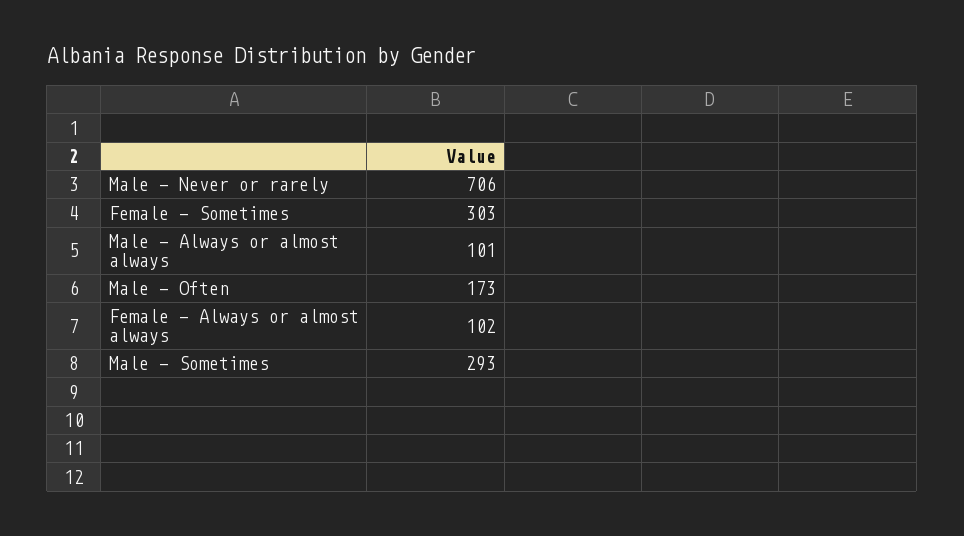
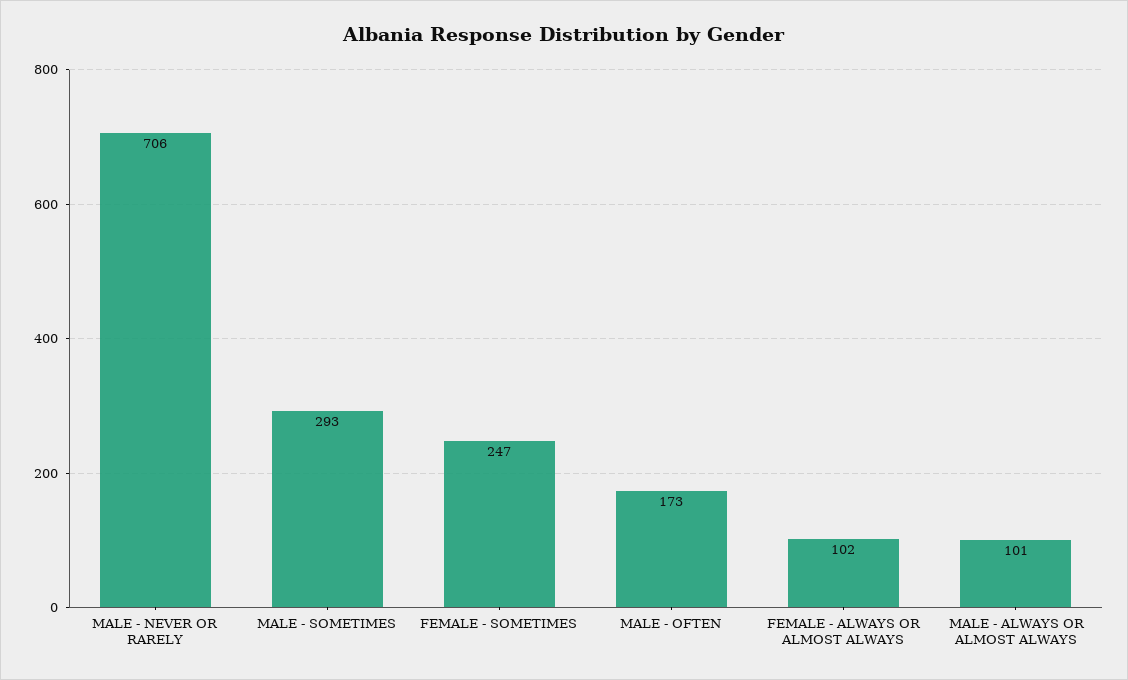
  {
    "Male - Never or rarely": 706,
-   "Female - Sometimes": 303,
+   "Female - Sometimes": 247,
    "Male - Always or almost always": 101,
    "Male - Often": 173,
    "Female - Always or almost always": 102,
    "Male - Sometimes": 293
  }

